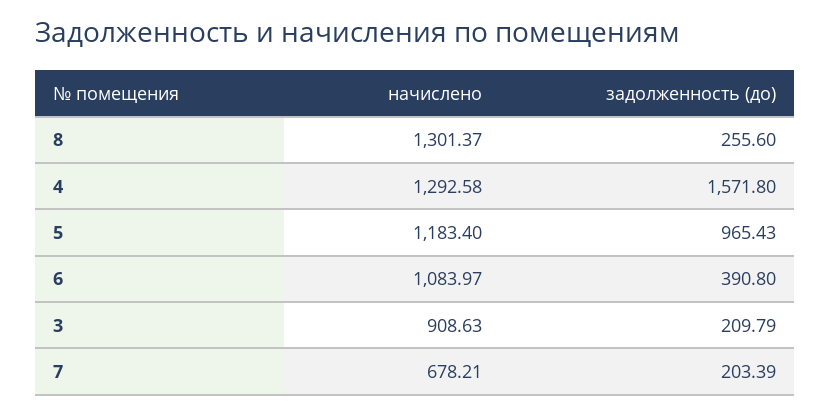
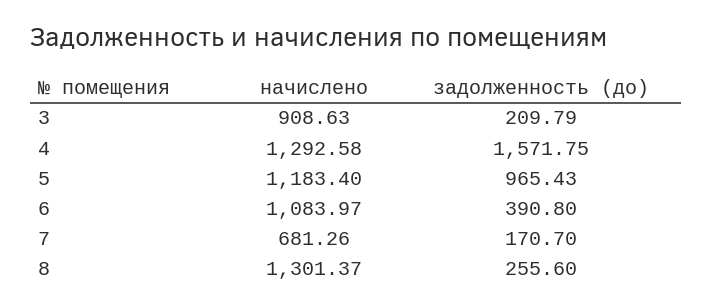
  {
    "начислено": {
      "8": 1301.37,
      "4": 1292.58,
      "5": 1183.4,
      "6": 1083.97,
      "3": 908.63,
-     "7": 678.21
+     "7": 681.26
    },
    "задолженность (до)": {
      "8": 255.6,
-     "4": 1571.8,
+     "4": 1571.75,
      "5": 965.43,
      "6": 390.8,
      "3": 209.79,
-     "7": 203.39
+     "7": 170.7
    }
  }

